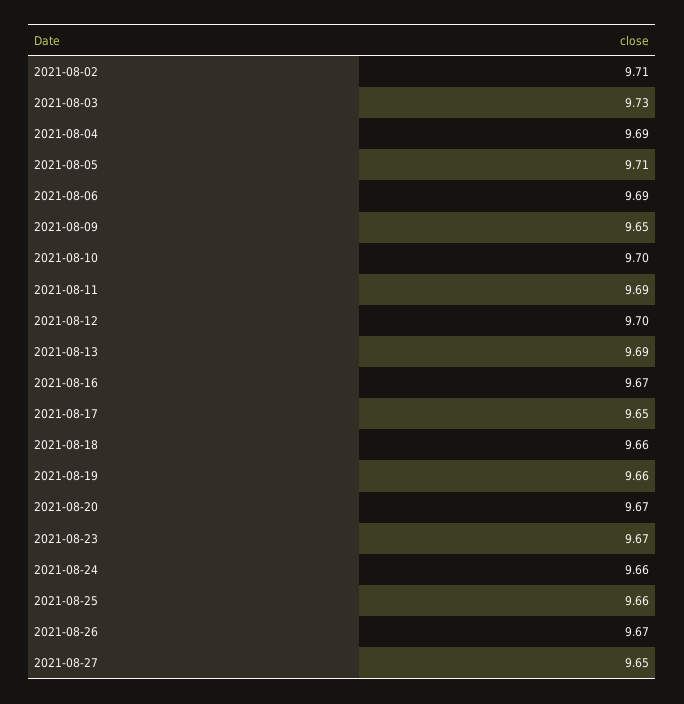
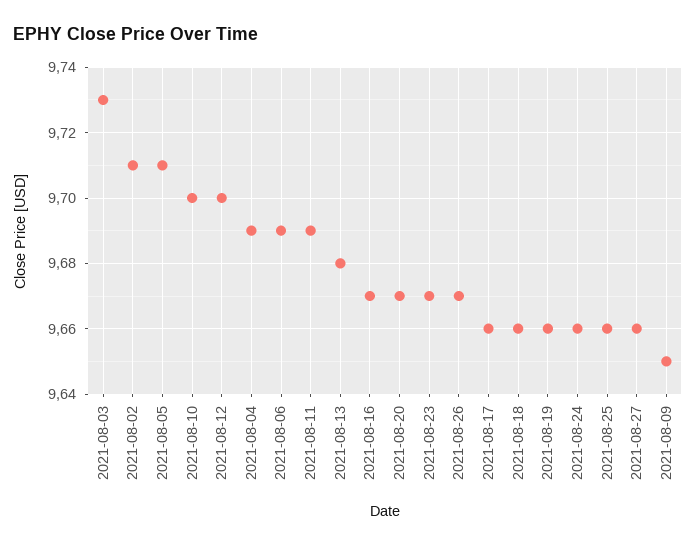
  {
    "2021-08-02": 9.71,
    "2021-08-03": 9.73,
    "2021-08-04": 9.69,
    "2021-08-05": 9.71,
    "2021-08-06": 9.69,
    "2021-08-09": 9.65,
    "2021-08-10": 9.7,
    "2021-08-11": 9.69,
    "2021-08-12": 9.7,
-   "2021-08-13": 9.69,
+   "2021-08-13": 9.68,
    "2021-08-16": 9.67,
-   "2021-08-17": 9.65,
+   "2021-08-17": 9.66,
    "2021-08-18": 9.66,
    "2021-08-19": 9.66,
    "2021-08-20": 9.67,
    "2021-08-23": 9.67,
    "2021-08-24": 9.66,
    "2021-08-25": 9.66,
    "2021-08-26": 9.67,
-   "2021-08-27": 9.65
+   "2021-08-27": 9.66
  }

